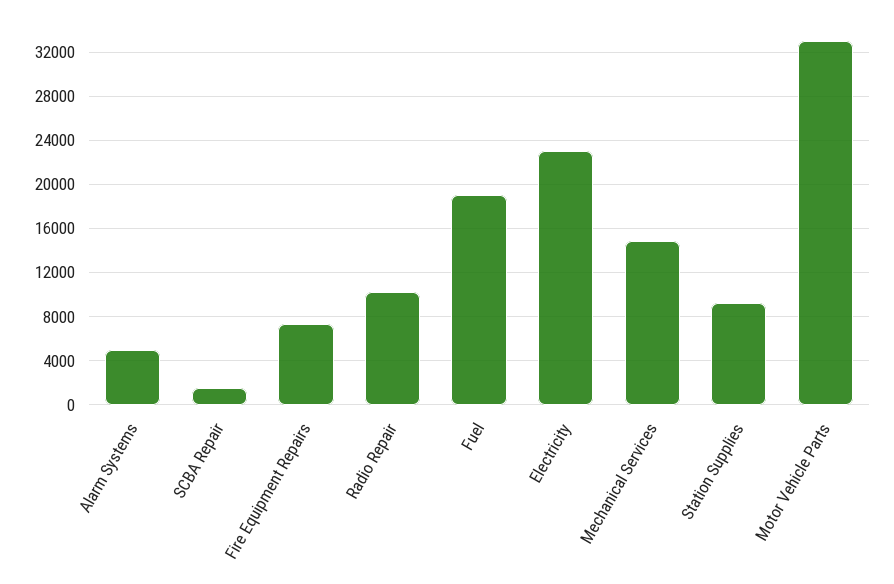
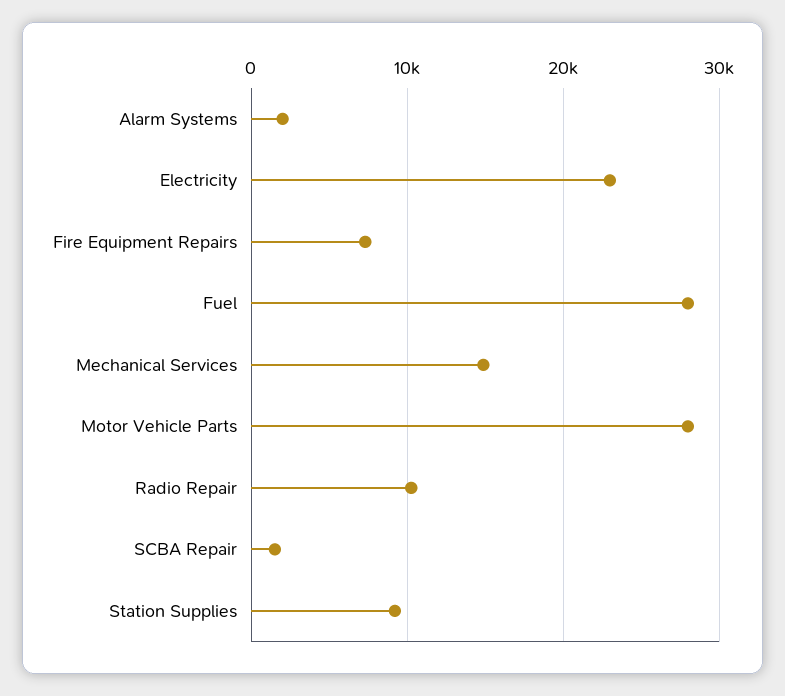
  {
-   "Alarm Systems": 5000,
+   "Alarm Systems": 2000,
    "SCBA Repair": 2000,
    "Fire Equipment Repairs": 7000,
    "Radio Repair": 10000,
-   "Fuel": 19000,
+   "Fuel": 28000,
    "Electricity": 23000,
    "Mechanical Services": 15000,
    "Station Supplies": 9000,
-   "Motor Vehicle Parts": 33000
+   "Motor Vehicle Parts": 28000
  }

